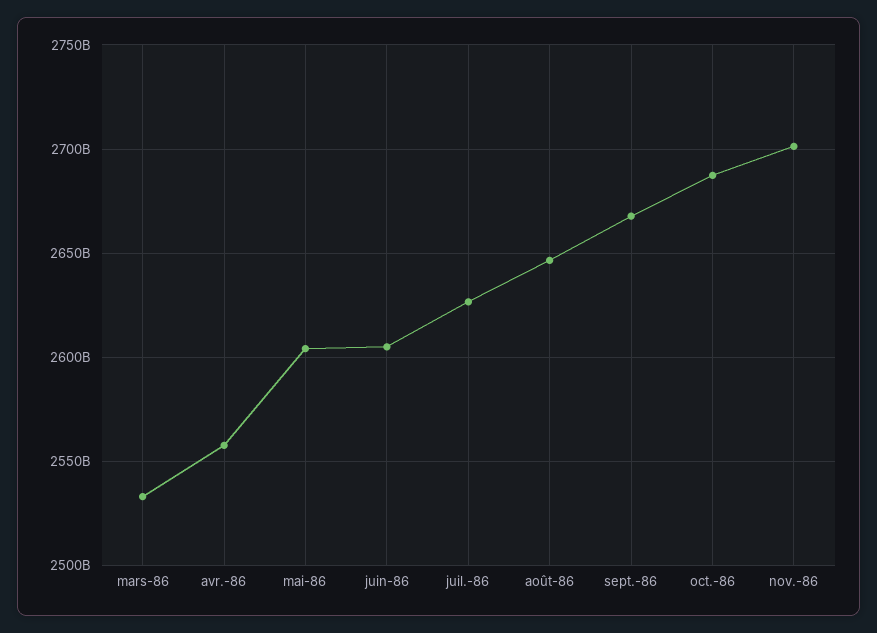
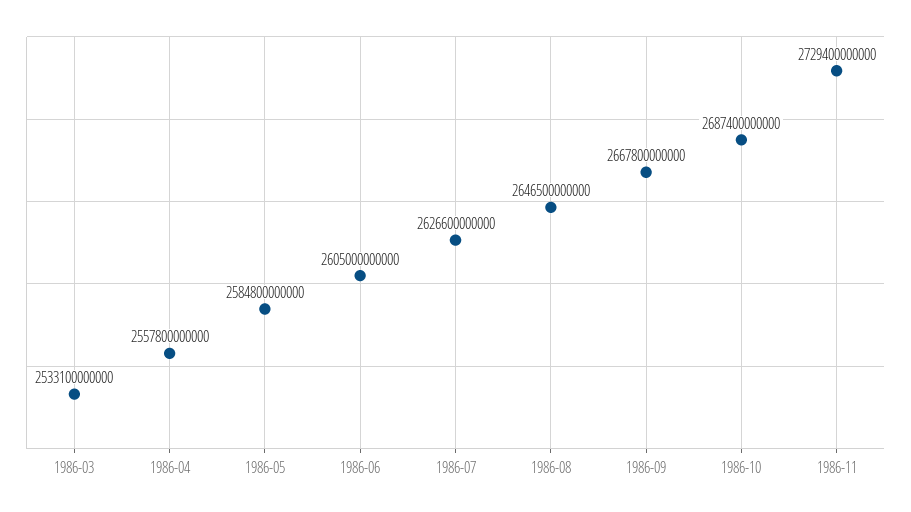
  {
    "mars-86": 2533100000000,
    "avr.-86": 2557800000000,
-   "mai-86": 2605000000000,
+   "mai-86": 2584800000000,
    "juin-86": 2605000000000,
    "juil.-86": 2626600000000,
    "août-86": 2646500000000,
    "sept.-86": 2667800000000,
    "oct.-86": 2687400000000,
-   "nov.-86": 2700000000000
+   "nov.-86": 2729400000000
  }

